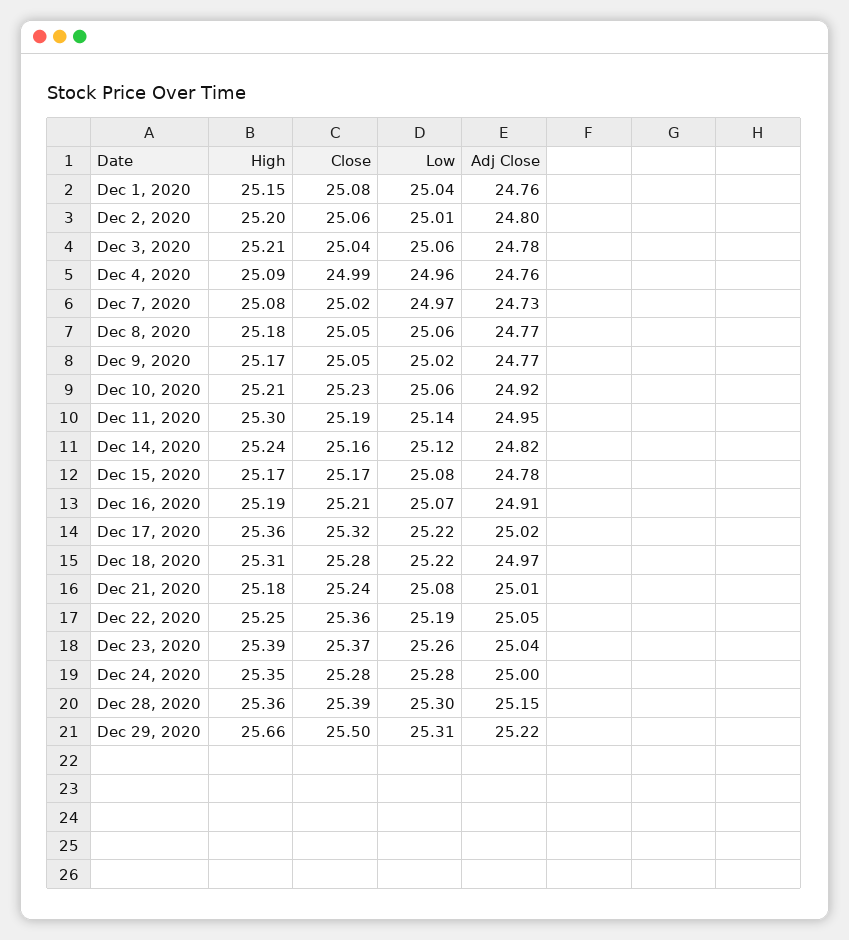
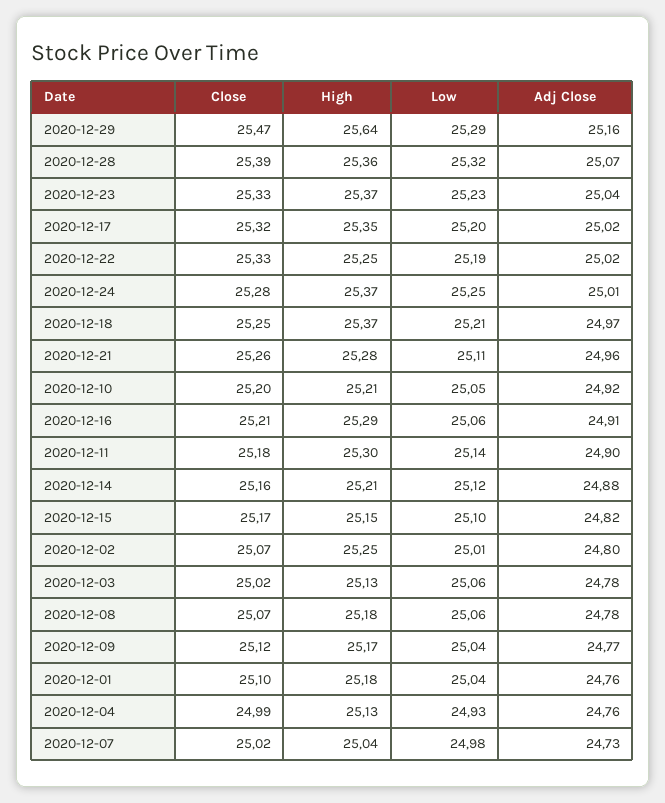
  {
    "High": {
-     "Dec 1, 2020": 25.15,
+     "Dec 1, 2020": 25.18,
-     "Dec 2, 2020": 25.2,
+     "Dec 2, 2020": 25.25,
-     "Dec 3, 2020": 25.21,
+     "Dec 3, 2020": 25.13,
-     "Dec 4, 2020": 25.09,
+     "Dec 4, 2020": 25.13,
-     "Dec 7, 2020": 25.08,
+     "Dec 7, 2020": 25.04,
      "Dec 8, 2020": 25.18,
      "Dec 9, 2020": 25.17,
      "Dec 10, 2020": 25.21,
      "Dec 11, 2020": 25.3,
-     "Dec 14, 2020": 25.24,
+     "Dec 14, 2020": 25.21,
-     "Dec 15, 2020": 25.17,
+     "Dec 15, 2020": 25.15,
-     "Dec 16, 2020": 25.19,
+     "Dec 16, 2020": 25.29,
-     "Dec 17, 2020": 25.36,
+     "Dec 17, 2020": 25.35,
-     "Dec 18, 2020": 25.31,
+     "Dec 18, 2020": 25.37,
-     "Dec 21, 2020": 25.18,
+     "Dec 21, 2020": 25.28,
      "Dec 22, 2020": 25.25,
-     "Dec 23, 2020": 25.39,
+     "Dec 23, 2020": 25.37,
-     "Dec 24, 2020": 25.35,
+     "Dec 24, 2020": 25.37,
      "Dec 28, 2020": 25.36,
-     "Dec 29, 2020": 25.66
+     "Dec 29, 2020": 25.64
    },
    "Close": {
-     "Dec 1, 2020": 25.08,
+     "Dec 1, 2020": 25.1,
-     "Dec 2, 2020": 25.06,
+     "Dec 2, 2020": 25.07,
-     "Dec 3, 2020": 25.04,
+     "Dec 3, 2020": 25.02,
      "Dec 4, 2020": 24.99,
      "Dec 7, 2020": 25.02,
-     "Dec 8, 2020": 25.05,
+     "Dec 8, 2020": 25.07,
-     "Dec 9, 2020": 25.05,
+     "Dec 9, 2020": 25.12,
-     "Dec 10, 2020": 25.23,
+     "Dec 10, 2020": 25.2,
-     "Dec 11, 2020": 25.19,
+     "Dec 11, 2020": 25.18,
      "Dec 14, 2020": 25.16,
      "Dec 15, 2020": 25.17,
      "Dec 16, 2020": 25.21,
      "Dec 17, 2020": 25.32,
-     "Dec 18, 2020": 25.28,
+     "Dec 18, 2020": 25.25,
-     "Dec 21, 2020": 25.24,
+     "Dec 21, 2020": 25.26,
-     "Dec 22, 2020": 25.36,
+     "Dec 22, 2020": 25.33,
-     "Dec 23, 2020": 25.37,
+     "Dec 23, 2020": 25.33,
      "Dec 24, 2020": 25.28,
      "Dec 28, 2020": 25.39,
-     "Dec 29, 2020": 25.5
+     "Dec 29, 2020": 25.47
    },
    "Low": {
      "Dec 1, 2020": 25.04,
      "Dec 2, 2020": 25.01,
      "Dec 3, 2020": 25.06,
-     "Dec 4, 2020": 24.96,
+     "Dec 4, 2020": 24.93,
-     "Dec 7, 2020": 24.97,
+     "Dec 7, 2020": 24.98,
      "Dec 8, 2020": 25.06,
-     "Dec 9, 2020": 25.02,
+     "Dec 9, 2020": 25.04,
-     "Dec 10, 2020": 25.06,
+     "Dec 10, 2020": 25.05,
      "Dec 11, 2020": 25.14,
      "Dec 14, 2020": 25.12,
-     "Dec 15, 2020": 25.08,
+     "Dec 15, 2020": 25.1,
-     "Dec 16, 2020": 25.07,
+     "Dec 16, 2020": 25.06,
-     "Dec 17, 2020": 25.22,
+     "Dec 17, 2020": 25.2,
-     "Dec 18, 2020": 25.22,
+     "Dec 18, 2020": 25.21,
-     "Dec 21, 2020": 25.08,
+     "Dec 21, 2020": 25.11,
      "Dec 22, 2020": 25.19,
-     "Dec 23, 2020": 25.26,
+     "Dec 23, 2020": 25.23,
-     "Dec 24, 2020": 25.28,
+     "Dec 24, 2020": 25.25,
-     "Dec 28, 2020": 25.3,
+     "Dec 28, 2020": 25.32,
-     "Dec 29, 2020": 25.31
+     "Dec 29, 2020": 25.29
    },
    "Adj Close": {
      "Dec 1, 2020": 24.76,
      "Dec 2, 2020": 24.8,
      "Dec 3, 2020": 24.78,
      "Dec 4, 2020": 24.76,
      "Dec 7, 2020": 24.73,
-     "Dec 8, 2020": 24.77,
+     "Dec 8, 2020": 24.78,
      "Dec 9, 2020": 24.77,
      "Dec 10, 2020": 24.92,
-     "Dec 11, 2020": 24.95,
+     "Dec 11, 2020": 24.9,
-     "Dec 14, 2020": 24.82,
+     "Dec 14, 2020": 24.88,
-     "Dec 15, 2020": 24.78,
+     "Dec 15, 2020": 24.82,
      "Dec 16, 2020": 24.91,
      "Dec 17, 2020": 25.02,
      "Dec 18, 2020": 24.97,
-     "Dec 21, 2020": 25.01,
+     "Dec 21, 2020": 24.96,
-     "Dec 22, 2020": 25.05,
+     "Dec 22, 2020": 25.02,
      "Dec 23, 2020": 25.04,
-     "Dec 24, 2020": 25,
+     "Dec 24, 2020": 25.01,
-     "Dec 28, 2020": 25.15,
+     "Dec 28, 2020": 25.07,
-     "Dec 29, 2020": 25.22
+     "Dec 29, 2020": 25.16
    }
  }

